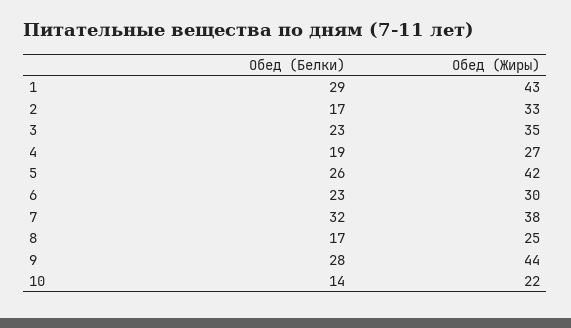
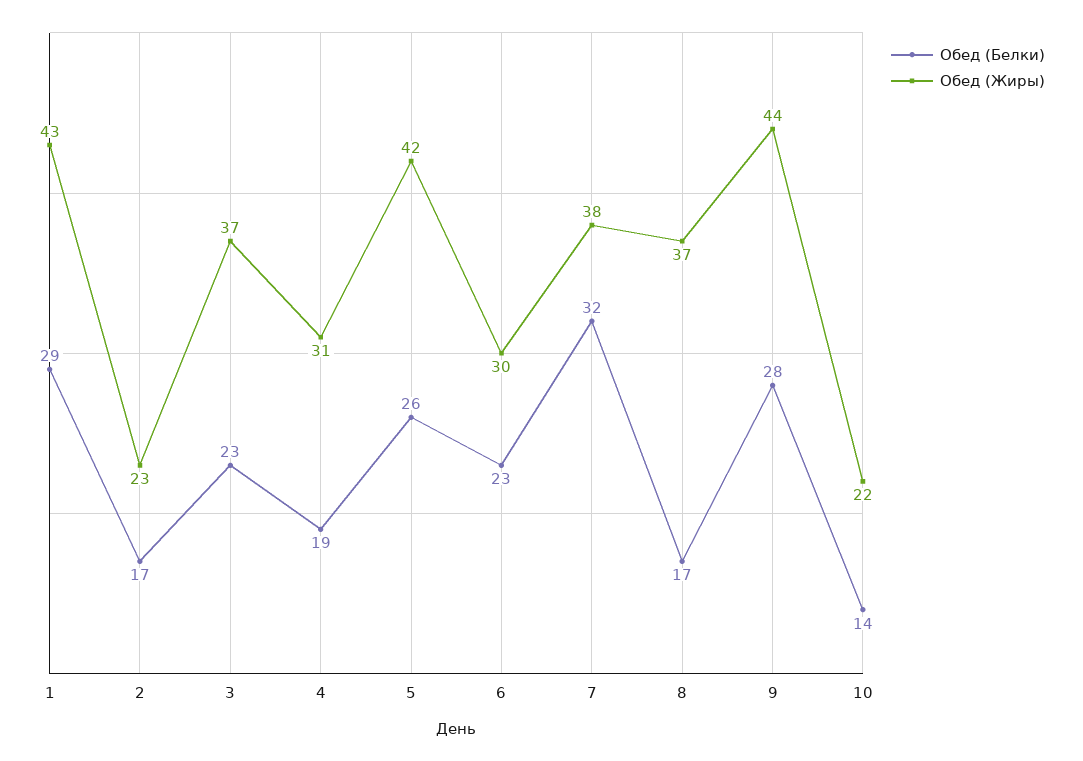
  {
    "Обед (Белки)": {
      "1": 29,
      "2": 17,
      "3": 23,
      "4": 19,
      "5": 26,
      "6": 23,
      "7": 32,
      "8": 17,
      "9": 28,
      "10": 14
    },
    "Обед (Жиры)": {
      "1": 43,
-     "2": 33,
+     "2": 23,
-     "3": 35,
+     "3": 37,
-     "4": 27,
+     "4": 31,
      "5": 42,
      "6": 30,
      "7": 38,
-     "8": 25,
+     "8": 37,
      "9": 44,
      "10": 22
    }
  }

